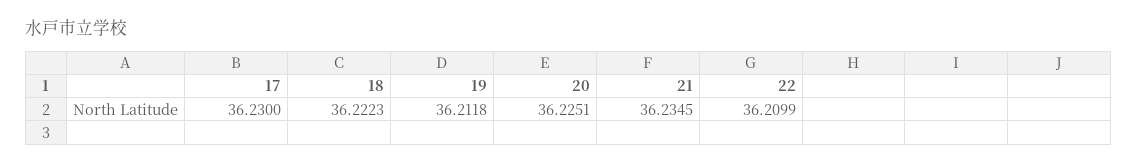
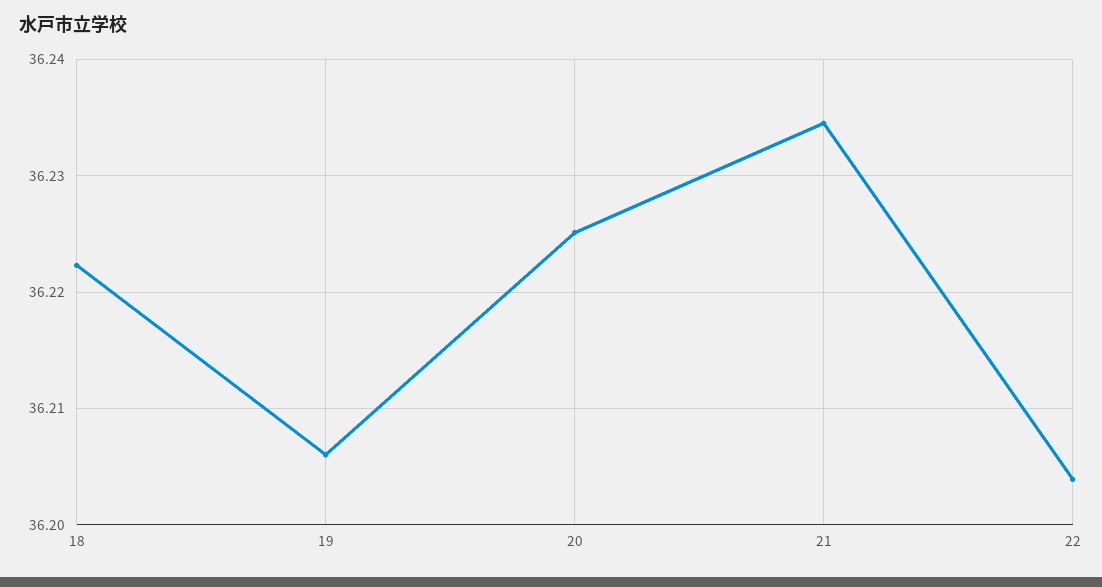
  {
-   "17": 36.23,
    "18": 36.2223,
-   "19": 36.2118,
+   "19": 36.206,
    "20": 36.2251,
    "21": 36.2345,
-   "22": 36.2099
+   "22": 36.204
  }

